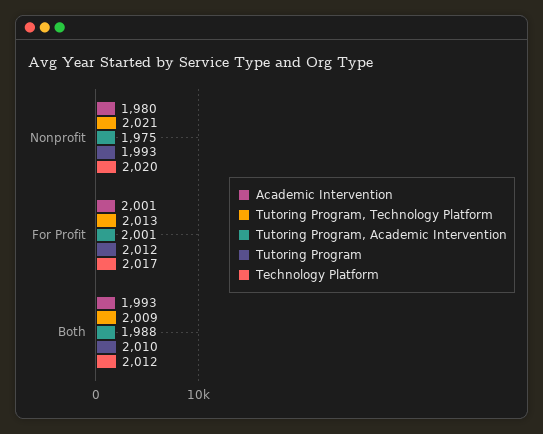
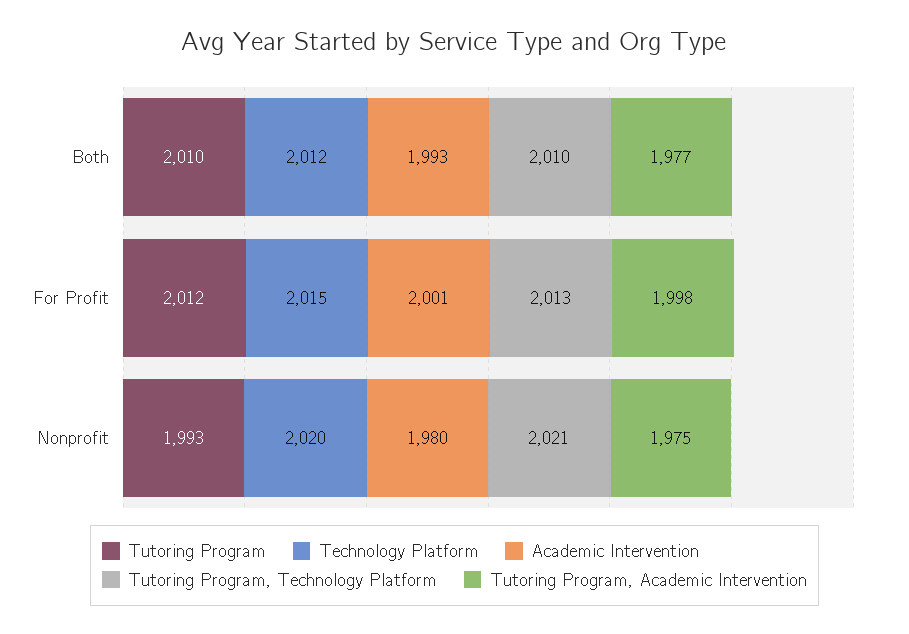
  {
    "Academic Intervention": {
      "Nonprofit": 1980,
      "For Profit": 2001,
      "Both": 1993
    },
    "Tutoring Program, Technology Platform": {
      "Nonprofit": 2021,
      "For Profit": 2013,
-     "Both": 2009
+     "Both": 2010
    },
    "Tutoring Program, Academic Intervention": {
      "Nonprofit": 1975,
-     "For Profit": 2001,
+     "For Profit": 1998,
-     "Both": 1988
+     "Both": 1977
    },
    "Tutoring Program": {
      "Nonprofit": 1993,
      "For Profit": 2012,
      "Both": 2010
    },
    "Technology Platform": {
      "Nonprofit": 2020,
-     "For Profit": 2017,
+     "For Profit": 2015,
      "Both": 2012
    }
  }

